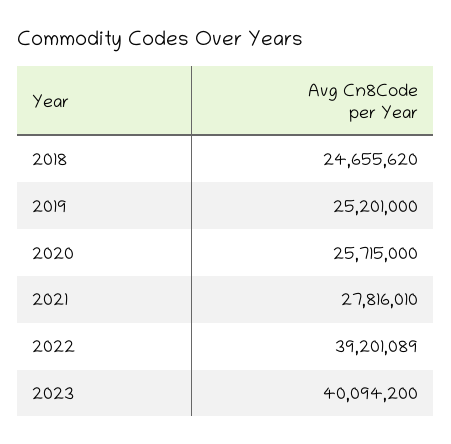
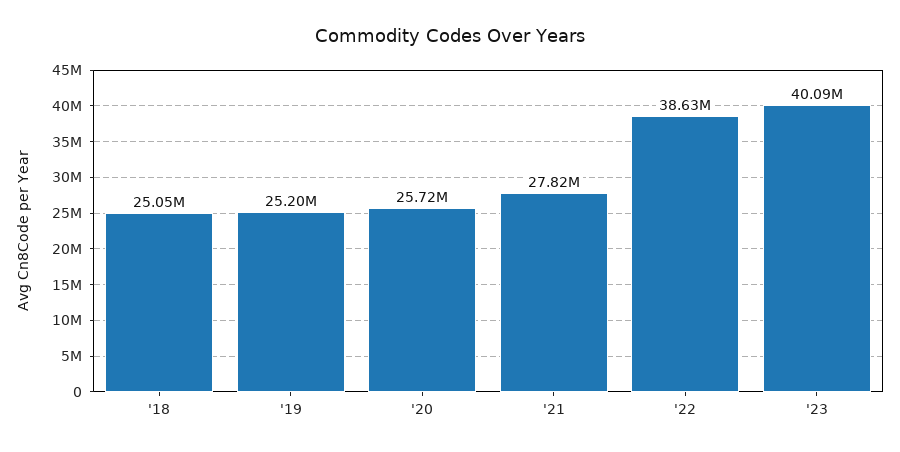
  {
-   "2018": 24655620,
+   "2018": 25050000,
    "2019": 25201000,
    "2020": 25715000,
    "2021": 27816010,
-   "2022": 39201089,
+   "2022": 38630000,
    "2023": 40094200
  }

